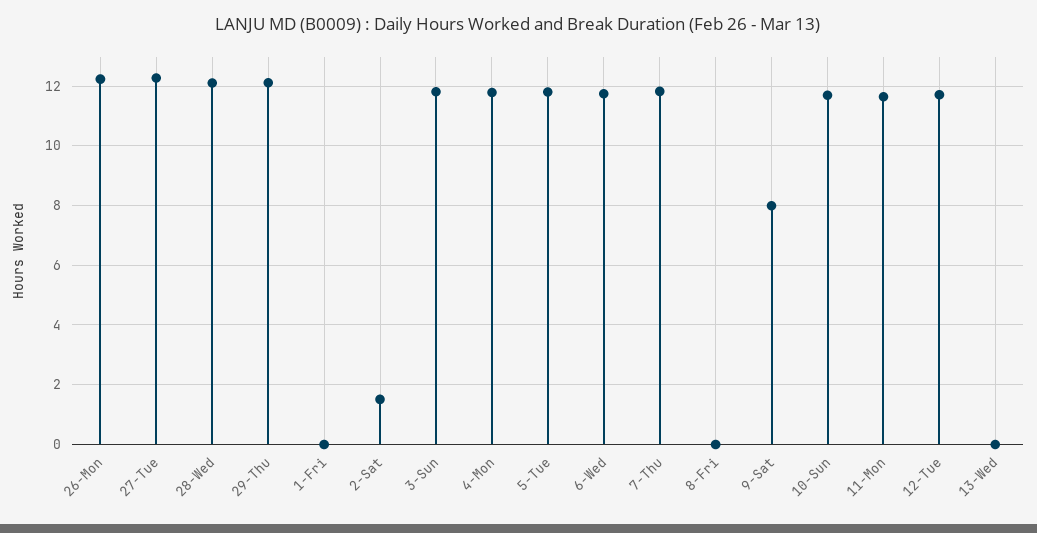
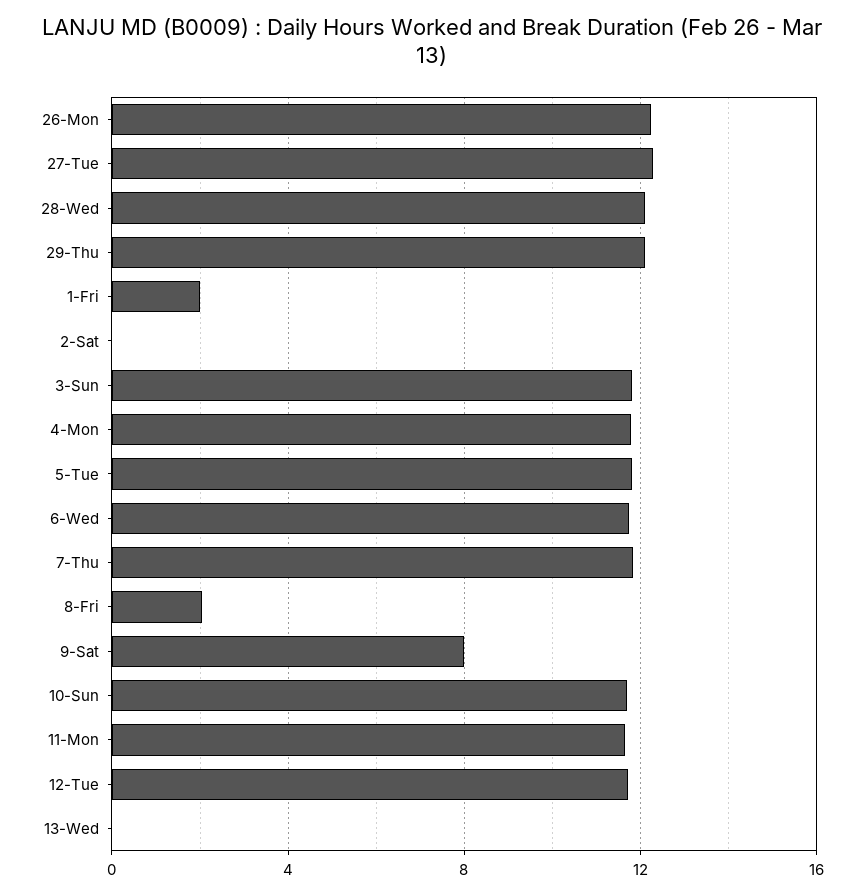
  {
    "26-Mon": 12.25,
    "27-Tue": 12.25,
    "28-Wed": 12,
    "29-Thu": 12,
-   "1-Fri": 0,
+   "1-Fri": 2,
-   "2-Sat": 1.5,
+   "2-Sat": 0,
    "3-Sun": 11.75,
    "4-Mon": 11.75,
    "5-Tue": 11.75,
    "6-Wed": 11.75,
    "7-Thu": 11.75,
-   "8-Fri": 0,
+   "8-Fri": 2,
    "9-Sat": 8,
    "10-Sun": 11.75,
    "11-Mon": 11.75,
    "12-Tue": 11.75,
    "13-Wed": 0
  }

